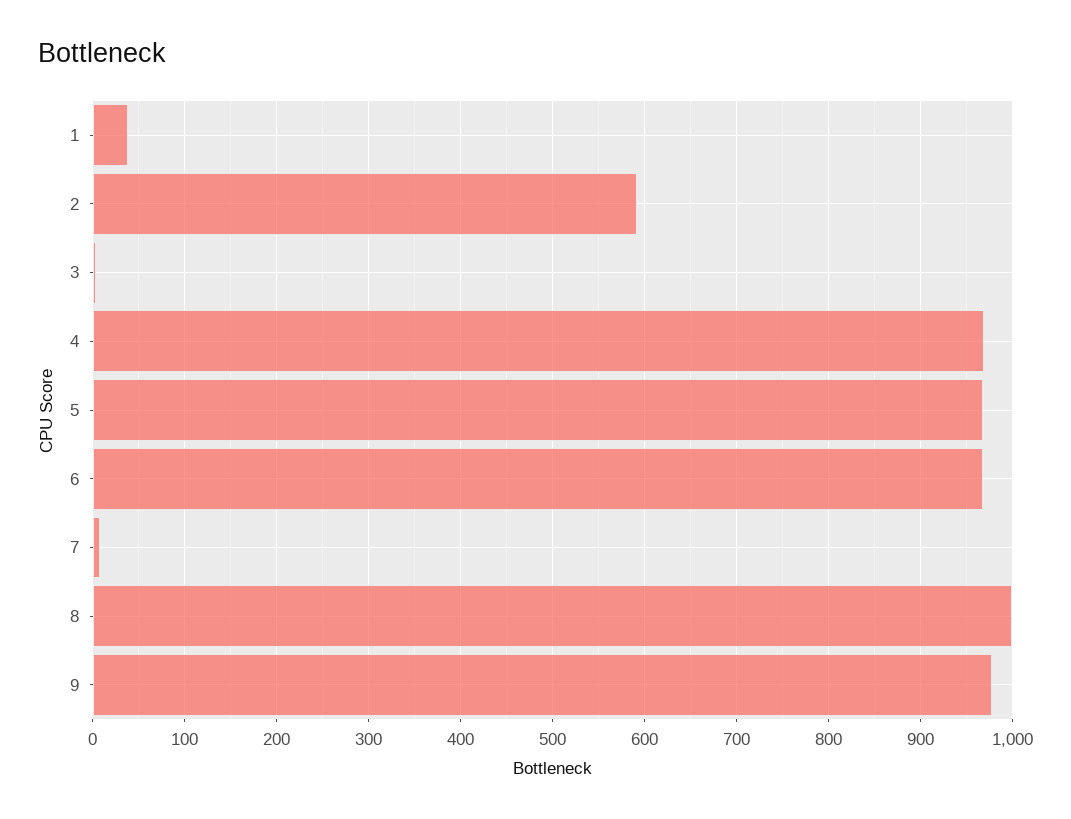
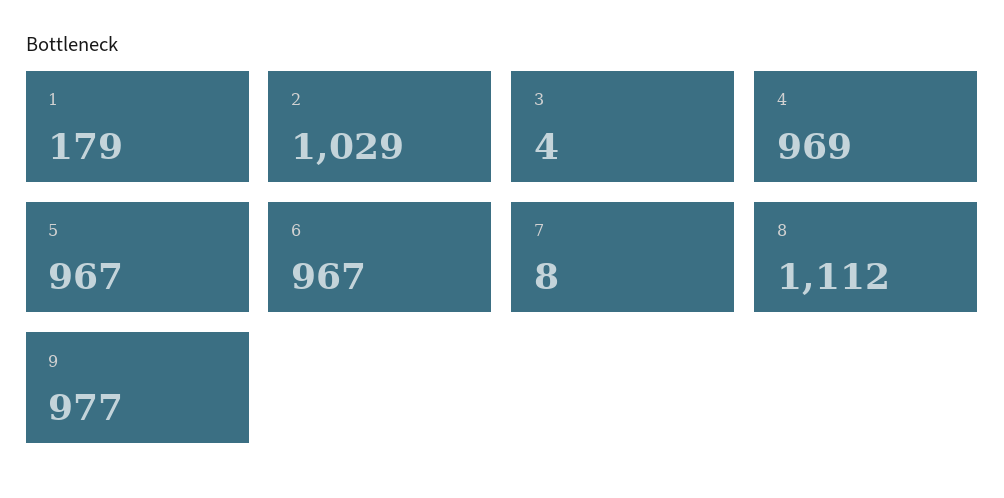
  {
-   "1": 40,
+   "1": 179,
-   "2": 590,
+   "2": 1029,
    "3": 4,
    "4": 969,
    "5": 967,
    "6": 967,
    "7": 8,
-   "8": 1000,
+   "8": 1112,
    "9": 977
  }

